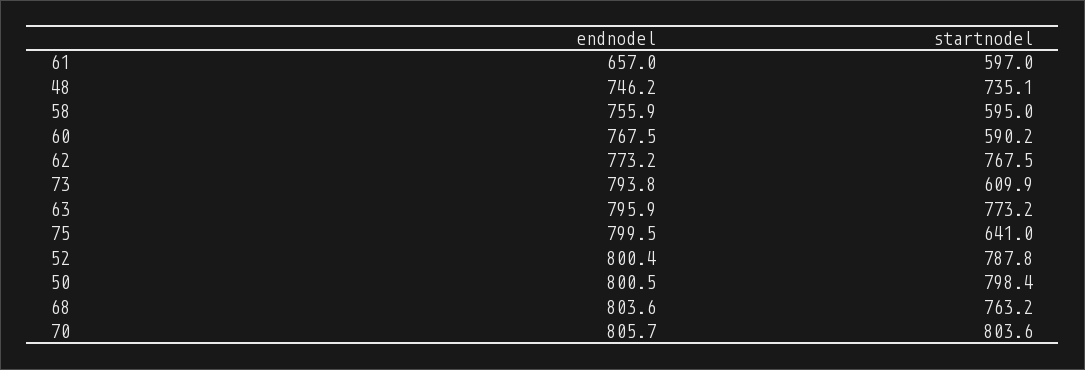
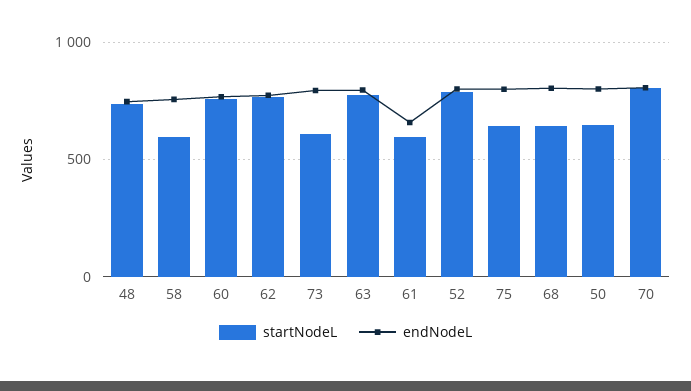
  {
    "endnodel": {
      "61": 657,
      "48": 746.2,
      "58": 755.9,
      "60": 767.5,
      "62": 773.2,
      "73": 793.8,
      "63": 795.9,
      "75": 799.5,
      "52": 800.4,
      "50": 800.5,
      "68": 803.6,
      "70": 805.7
    },
    "startnodel": {
      "61": 597,
      "48": 735.1,
      "58": 595,
-     "60": 590.2,
+     "60": 750,
      "62": 767.5,
      "73": 609.9,
      "63": 773.2,
      "75": 641,
      "52": 787.8,
-     "50": 798.4,
+     "50": 650,
-     "68": 763.2,
+     "68": 650,
      "70": 803.6
    }
  }

